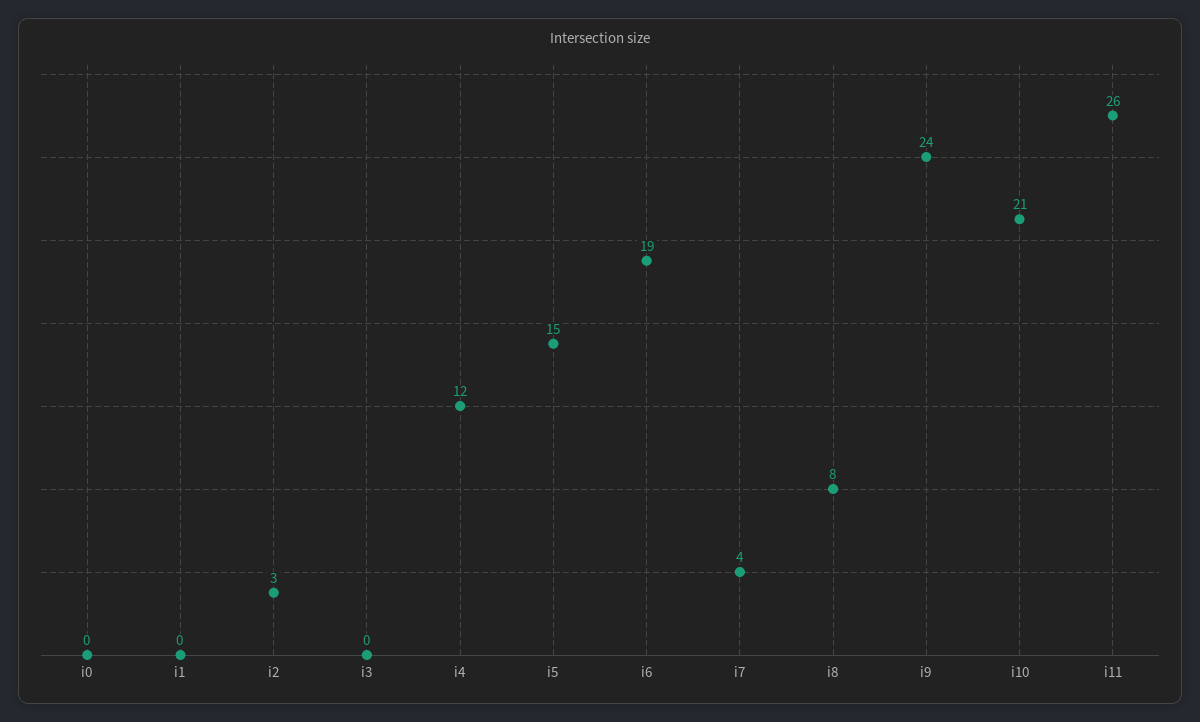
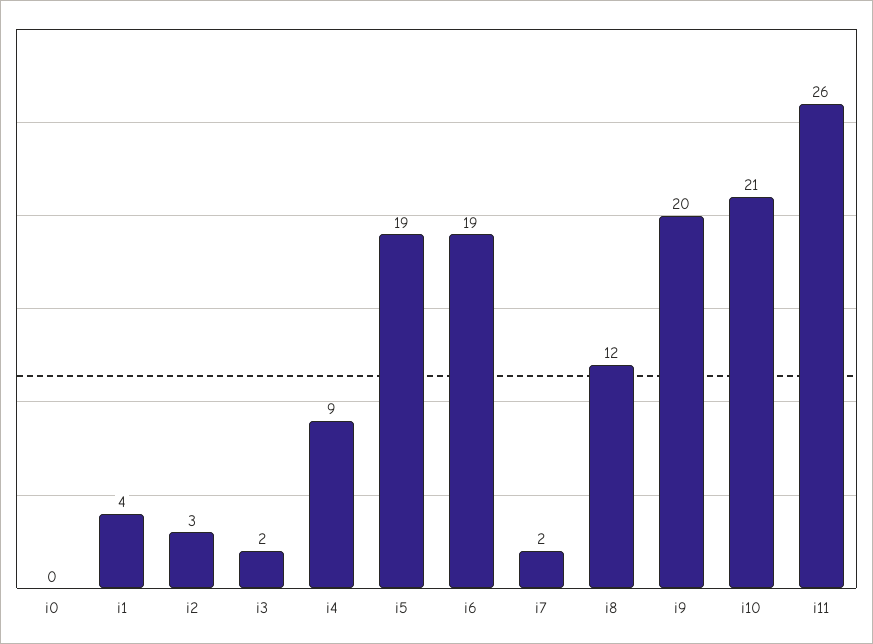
  {
    "i0": 0,
-   "i1": 0,
+   "i1": 4,
    "i2": 3,
-   "i3": 0,
+   "i3": 2,
-   "i4": 12,
+   "i4": 9,
-   "i5": 15,
+   "i5": 19,
    "i6": 19,
-   "i7": 4,
+   "i7": 2,
-   "i8": 8,
+   "i8": 12,
-   "i9": 24,
+   "i9": 20,
    "i10": 21,
    "i11": 26
  }

